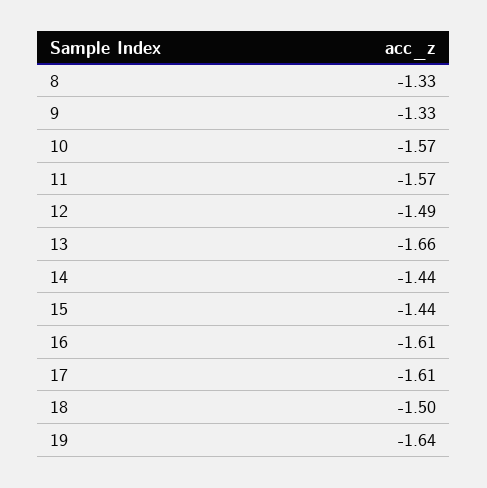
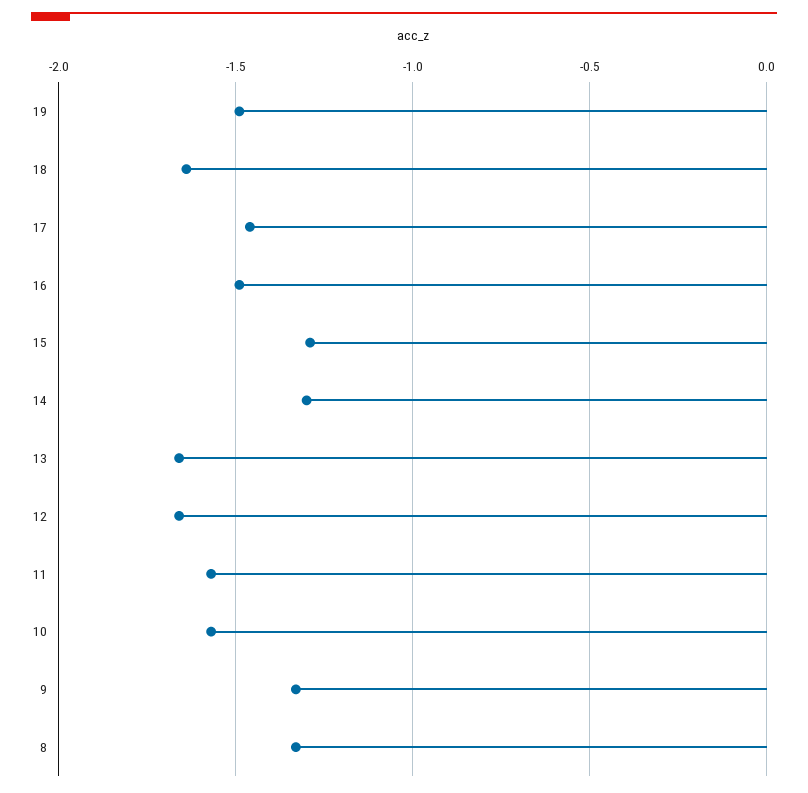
  {
    "8": -1.33,
    "9": -1.33,
    "10": -1.57,
    "11": -1.57,
-   "12": -1.49,
+   "12": -1.65,
    "13": -1.66,
-   "14": -1.44,
+   "14": -1.3,
-   "15": -1.44,
+   "15": -1.3,
-   "16": -1.61,
+   "16": -1.5,
-   "17": -1.61,
+   "17": -1.45,
-   "18": -1.5,
+   "18": -1.65,
-   "19": -1.64
+   "19": -1.5
  }

